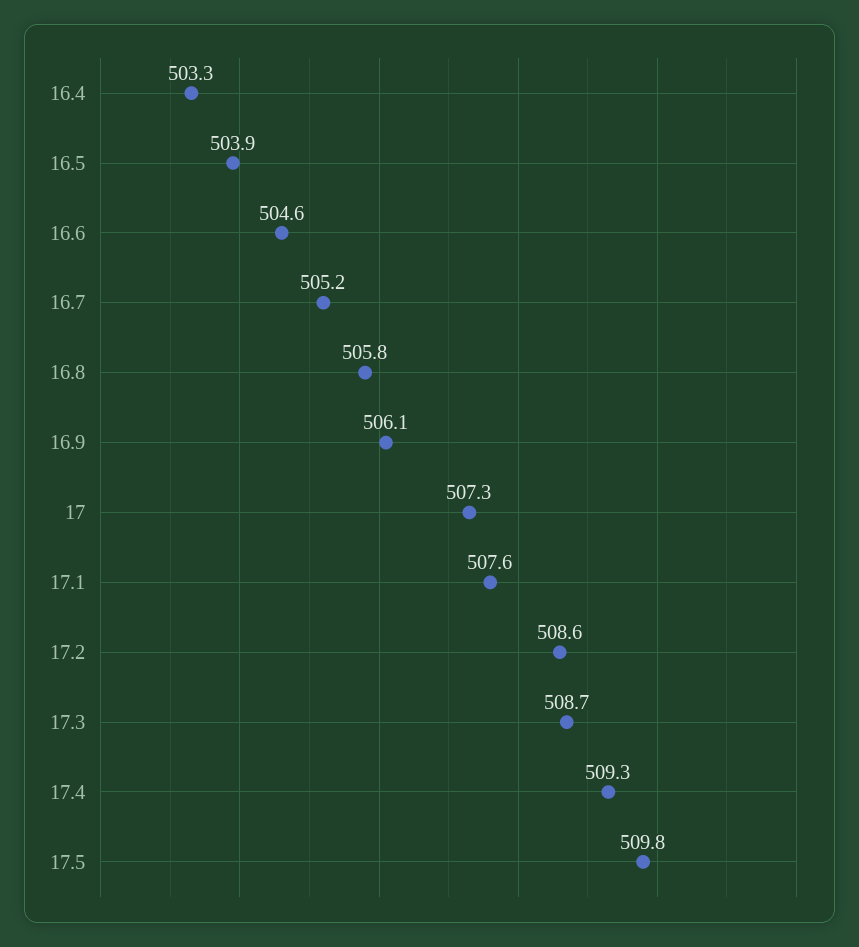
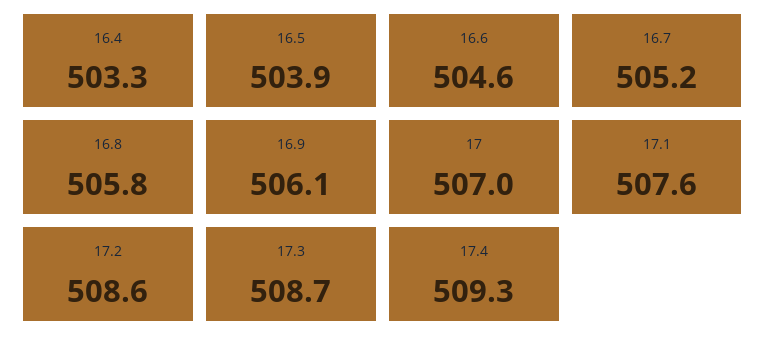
  {
    "16.4": 503.3,
    "16.5": 503.9,
    "16.6": 504.6,
    "16.7": 505.2,
    "16.8": 505.8,
    "16.9": 506.1,
-   "17": 507.3,
+   "17": 507,
    "17.1": 507.6,
    "17.2": 508.6,
    "17.3": 508.7,
-   "17.4": 509.3,
+   "17.4": 509.3
-   "17.5": 509.8
  }

